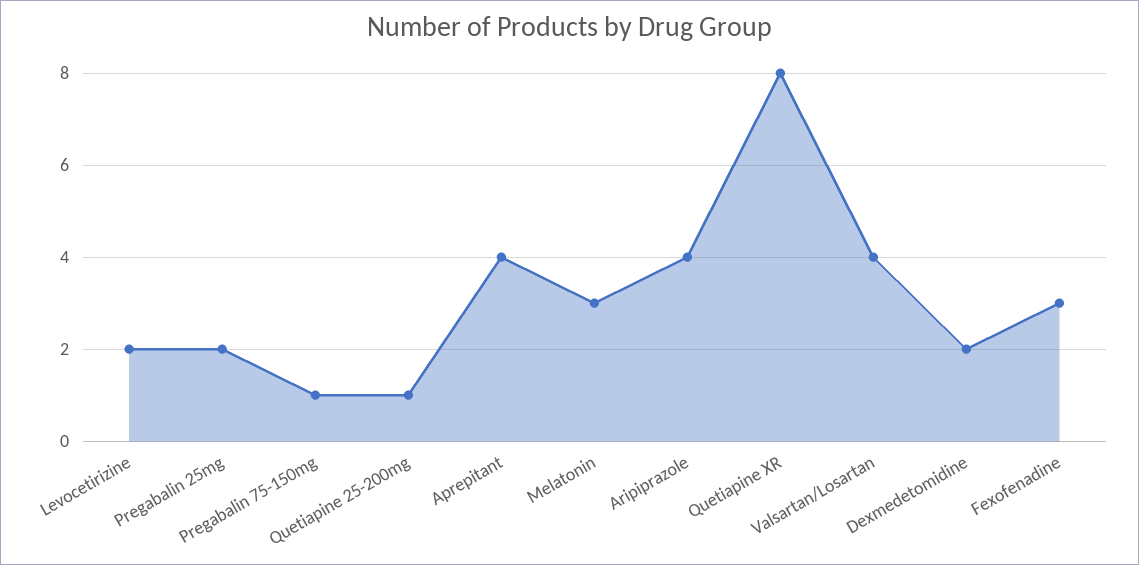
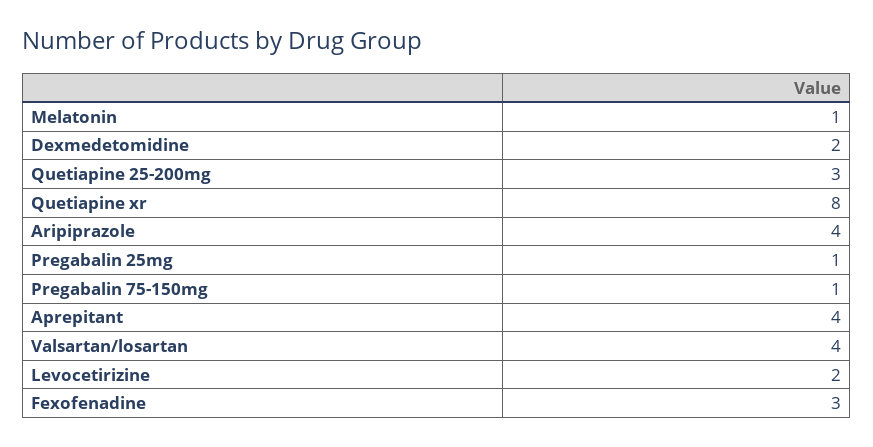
  {
    "Levocetirizine": 2,
-   "Pregabalin 25mg": 2,
+   "Pregabalin 25mg": 1,
    "Pregabalin 75-150mg": 1,
-   "Quetiapine 25-200mg": 1,
+   "Quetiapine 25-200mg": 3,
    "Aprepitant": 4,
-   "Melatonin": 3,
+   "Melatonin": 1,
    "Aripiprazole": 4,
    "Quetiapine XR": 8,
    "Valsartan/Losartan": 4,
    "Dexmedetomidine": 2,
    "Fexofenadine": 3
  }

